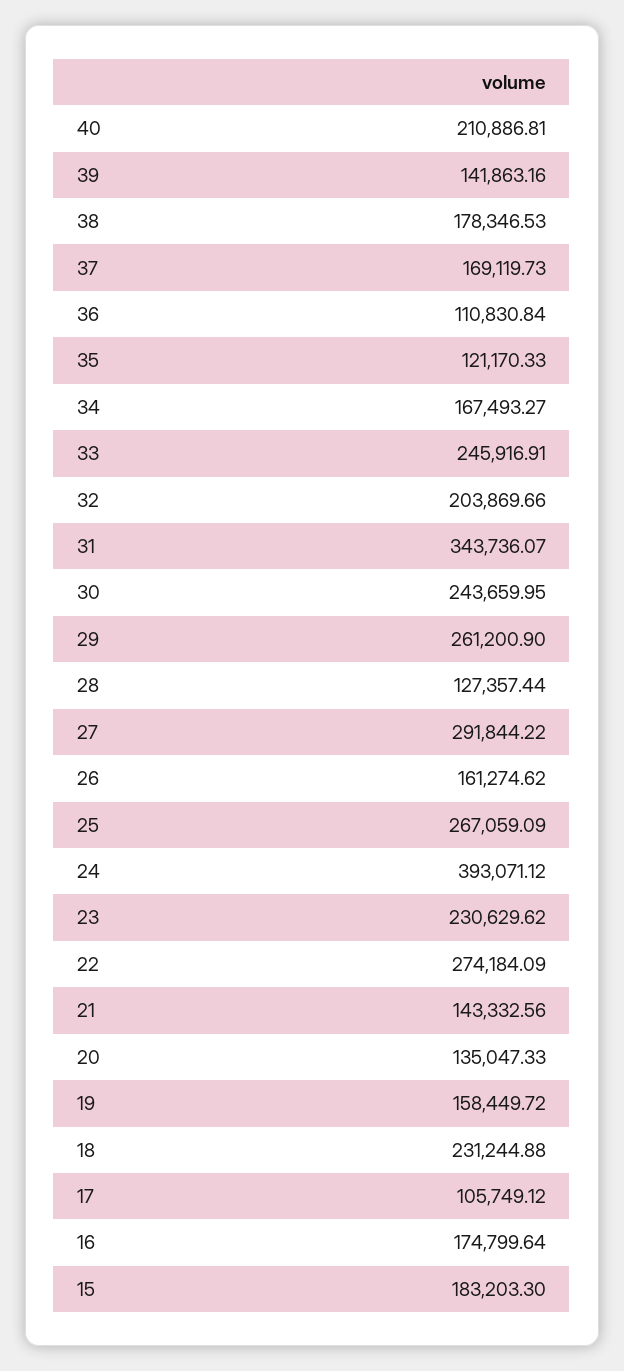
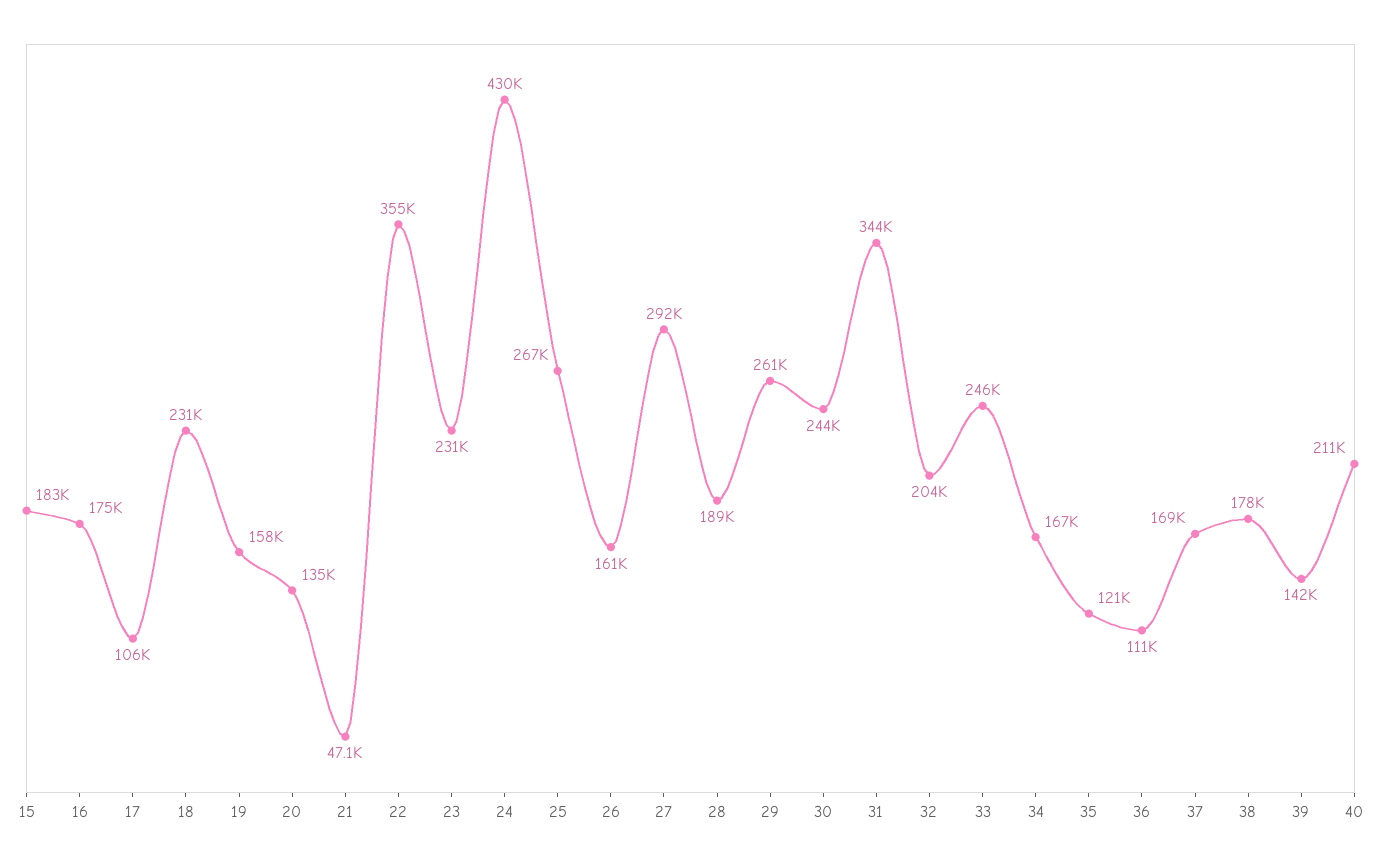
  {
    "40": 210886.81,
    "39": 141863.16,
    "38": 178346.53,
    "37": 169119.73,
    "36": 110830.84,
    "35": 121170.33,
    "34": 167493.27,
    "33": 245916.91,
    "32": 203869.66,
    "31": 343736.07,
    "30": 243659.95,
    "29": 261200.9,
-   "28": 127357.44,
+   "28": 189000,
    "27": 291844.22,
    "26": 161274.62,
    "25": 267059.09,
-   "24": 393071.12,
+   "24": 430000,
    "23": 230629.62,
-   "22": 274184.09,
+   "22": 355000,
-   "21": 143332.56,
+   "21": 47100,
    "20": 135047.33,
    "19": 158449.72,
    "18": 231244.88,
    "17": 105749.12,
    "16": 174799.64,
    "15": 183203.3
  }

